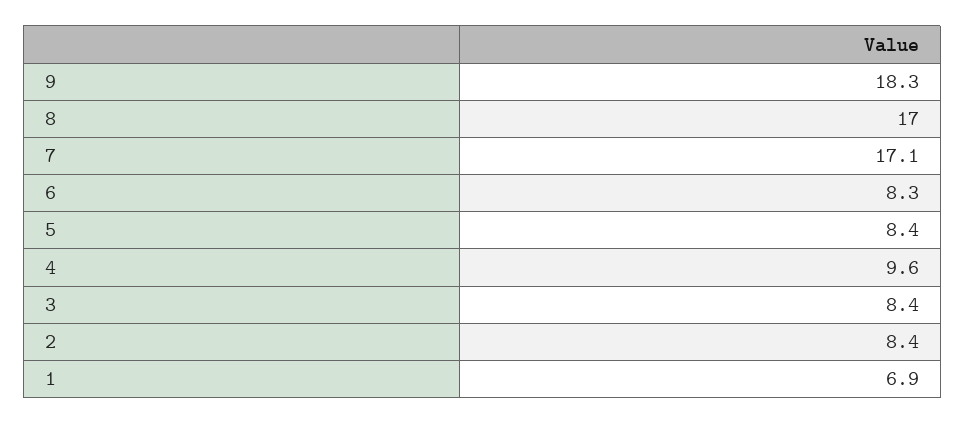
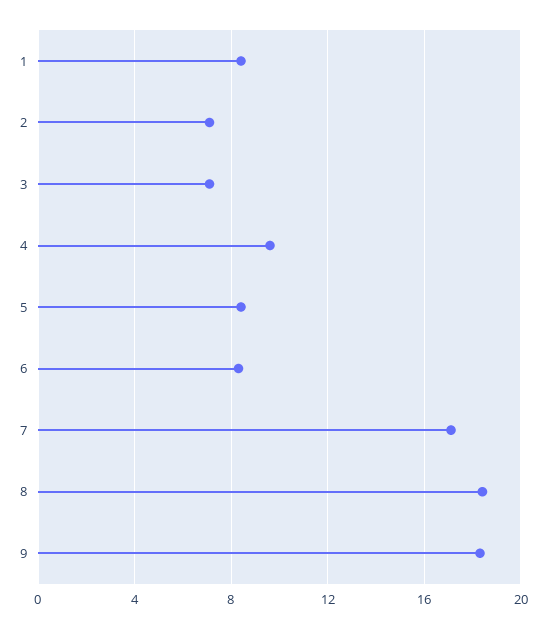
  {
    "9": 18.3,
-   "8": 17,
+   "8": 18.5,
    "7": 17.1,
    "6": 8.3,
    "5": 8.4,
    "4": 9.6,
-   "3": 8.4,
+   "3": 7,
-   "2": 8.4,
+   "2": 7,
-   "1": 6.9
+   "1": 8.5
  }

